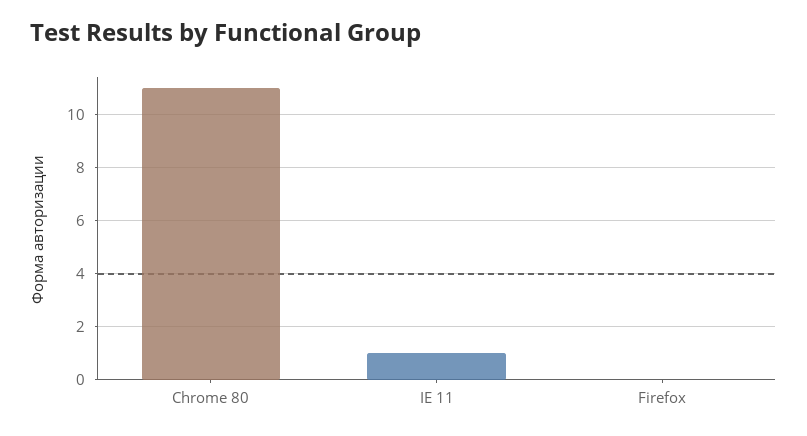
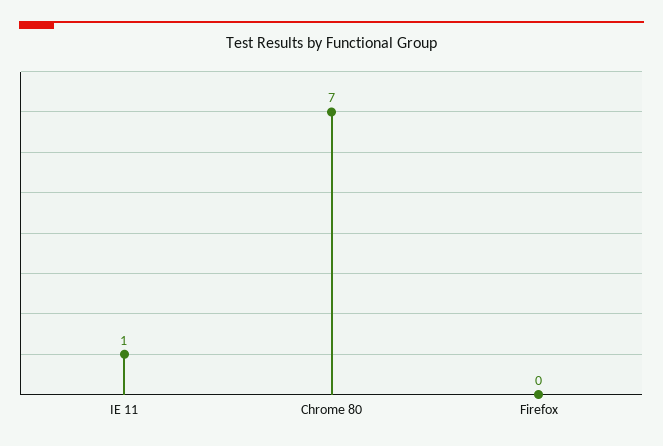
  {
-   "Chrome 80": 11,
+   "Chrome 80": 7,
    "IE 11": 1,
    "Firefox": 0
  }

